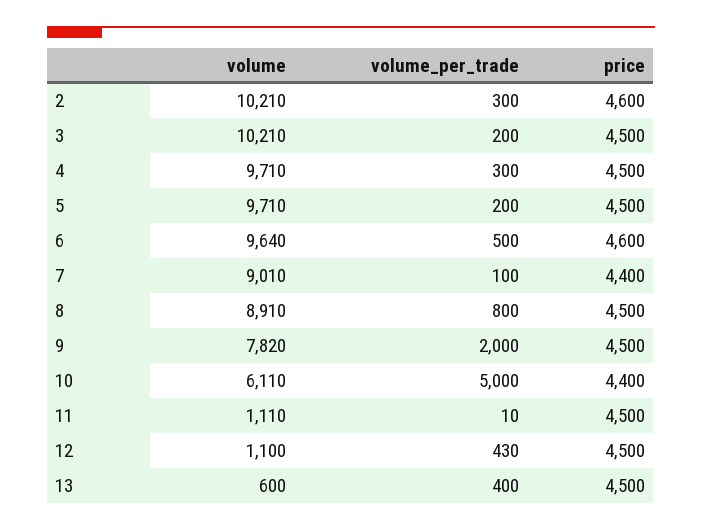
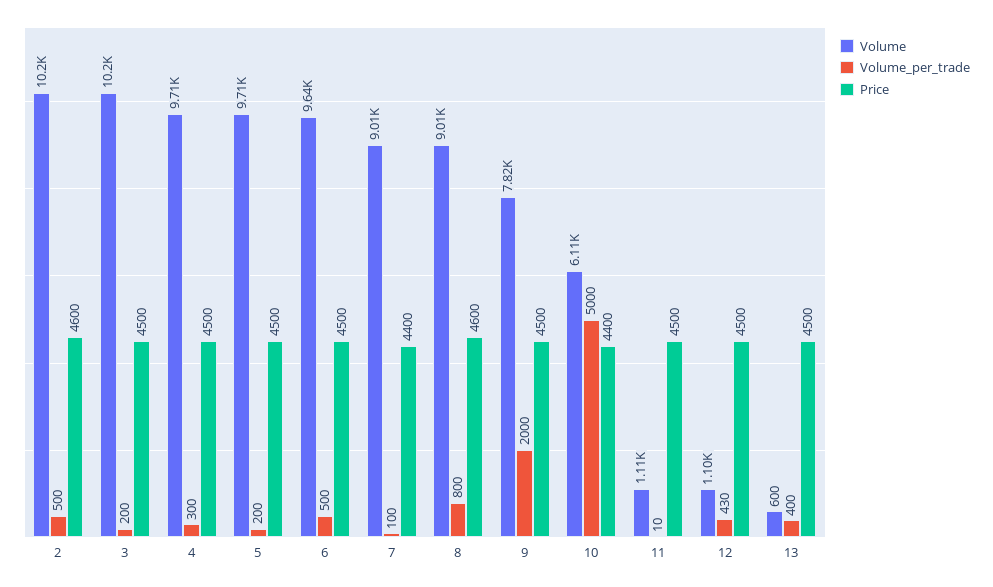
  {
    "volume": {
      "2": 10210,
      "3": 10210,
      "4": 9710,
      "5": 9710,
      "6": 9640,
      "7": 9010,
-     "8": 8910,
+     "8": 9010,
      "9": 7820,
      "10": 6110,
      "11": 1110,
      "12": 1100,
      "13": 600
    },
    "volume_per_trade": {
-     "2": 300,
+     "2": 500,
      "3": 200,
      "4": 300,
      "5": 200,
      "6": 500,
      "7": 100,
      "8": 800,
      "9": 2000,
      "10": 5000,
      "11": 10,
      "12": 430,
      "13": 400
    },
    "price": {
      "2": 4600,
      "3": 4500,
      "4": 4500,
      "5": 4500,
-     "6": 4600,
+     "6": 4500,
      "7": 4400,
-     "8": 4500,
+     "8": 4600,
      "9": 4500,
      "10": 4400,
      "11": 4500,
      "12": 4500,
      "13": 4500
    }
  }

